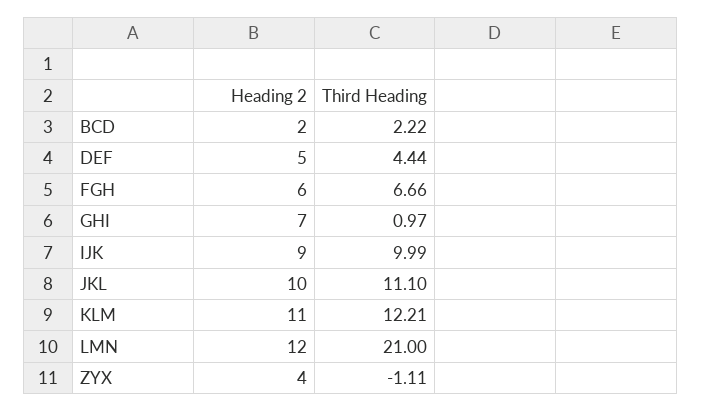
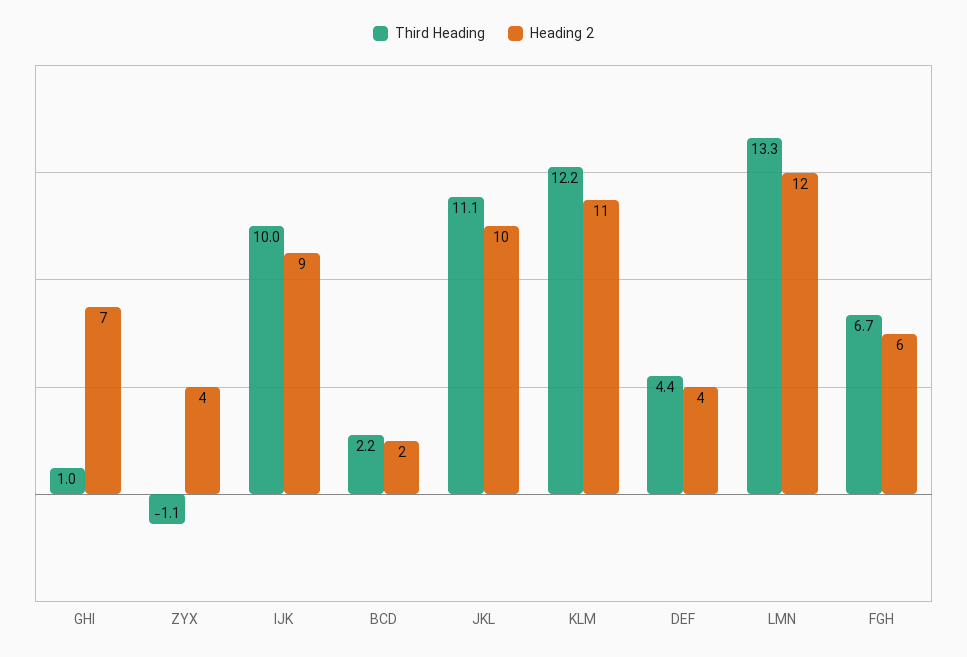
  {
    "Heading 2": {
      "BCD": 2,
-     "DEF": 5,
+     "DEF": 4,
      "FGH": 6,
      "GHI": 7,
      "IJK": 9,
      "JKL": 10,
      "KLM": 11,
      "LMN": 12,
      "ZYX": 4
    },
    "Third Heading": {
      "BCD": 2.22,
      "DEF": 4.44,
      "FGH": 6.66,
      "GHI": 0.97,
      "IJK": 9.99,
      "JKL": 11.1,
      "KLM": 12.21,
-     "LMN": 21,
+     "LMN": 13.3,
      "ZYX": -1.11
    }
  }

